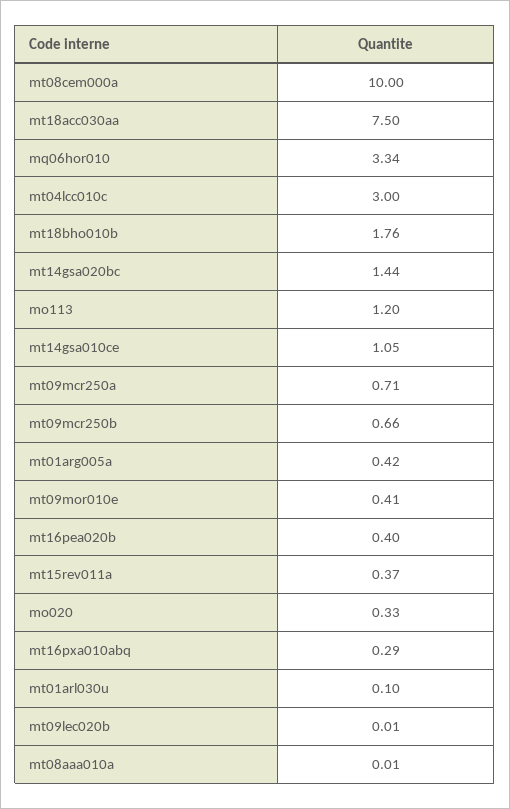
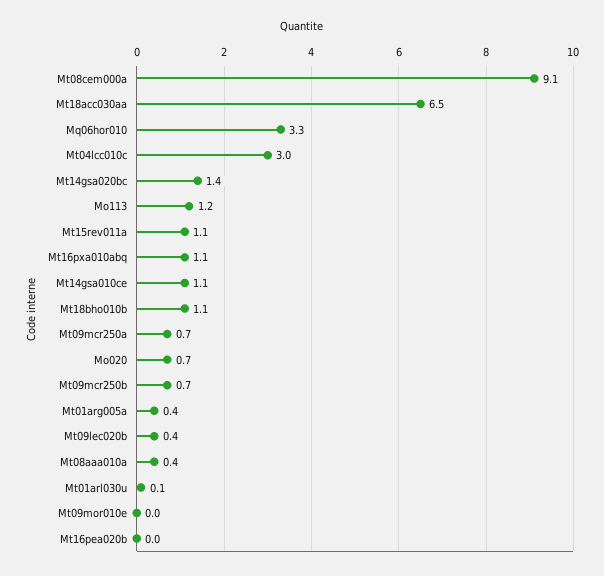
  {
-   "mt08cem000a": 10,
+   "mt08cem000a": 9.1,
-   "mt18acc030aa": 7.5,
+   "mt18acc030aa": 6.5,
    "mq06hor010": 3.34,
    "mt04lcc010c": 3,
-   "mt18bho010b": 1.76,
+   "mt18bho010b": 1.1,
    "mt14gsa020bc": 1.44,
    "mo113": 1.2,
    "mt14gsa010ce": 1.05,
    "mt09mcr250a": 0.71,
    "mt09mcr250b": 0.66,
    "mt01arg005a": 0.42,
-   "mt09mor010e": 0.41,
+   "mt09mor010e": 0,
-   "mt16pea020b": 0.4,
+   "mt16pea020b": 0,
-   "mt15rev011a": 0.37,
+   "mt15rev011a": 1.1,
-   "mo020": 0.33,
+   "mo020": 0.7,
-   "mt16pxa010abq": 0.29,
+   "mt16pxa010abq": 1.1,
    "mt01arl030u": 0.1,
-   "mt09lec020b": 0.01,
+   "mt09lec020b": 0.4,
-   "mt08aaa010a": 0.01
+   "mt08aaa010a": 0.4
  }

